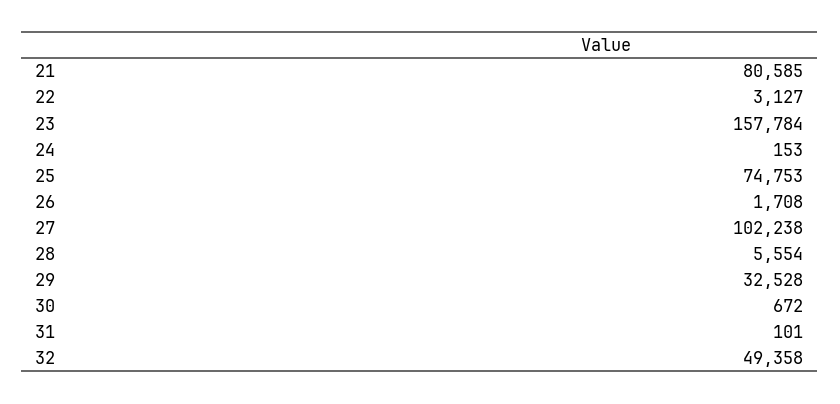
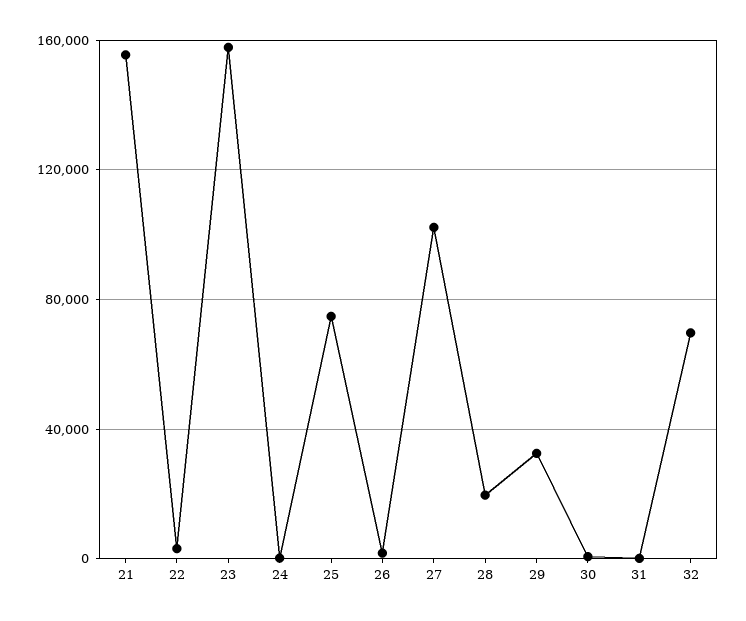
  {
-   "21": 80585,
+   "21": 155000,
    "22": 3127,
    "23": 157784,
    "24": 153,
    "25": 74753,
    "26": 1708,
    "27": 102238,
-   "28": 5554,
+   "28": 20000,
    "29": 32528,
    "30": 672,
    "31": 101,
-   "32": 49358
+   "32": 70000
  }

